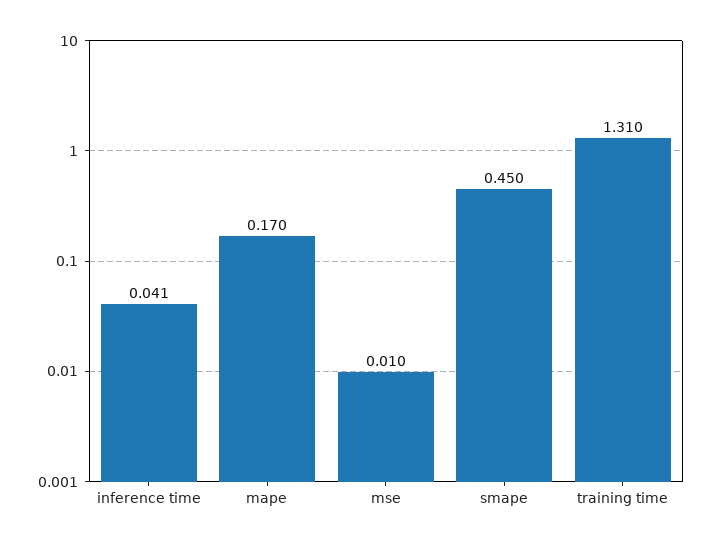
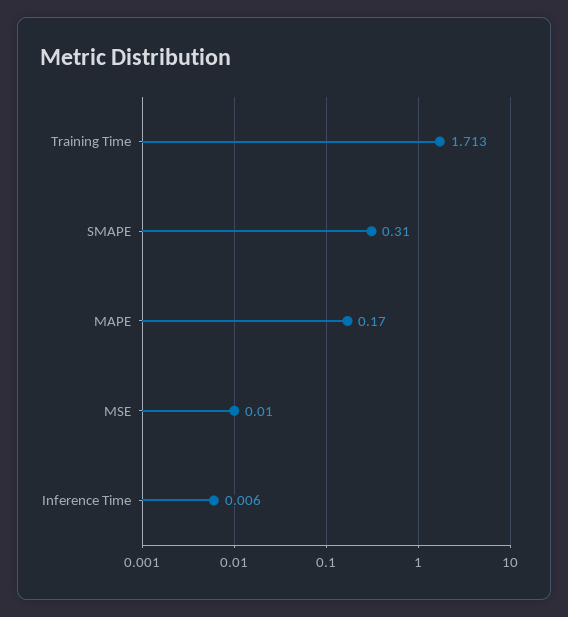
  {
-   "inference time": 0.041,
+   "inference time": 0.006,
    "mape": 0.17,
    "mse": 0.01,
-   "smape": 0.45,
+   "smape": 0.31,
-   "training time": 1.31
+   "training time": 1.713
  }

